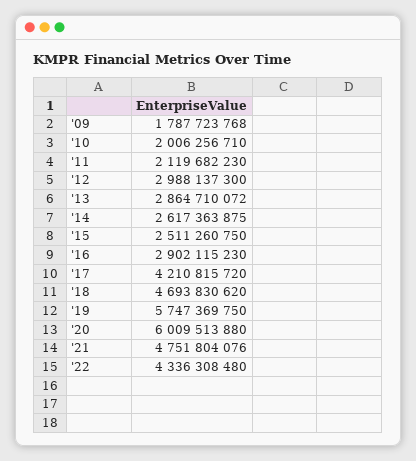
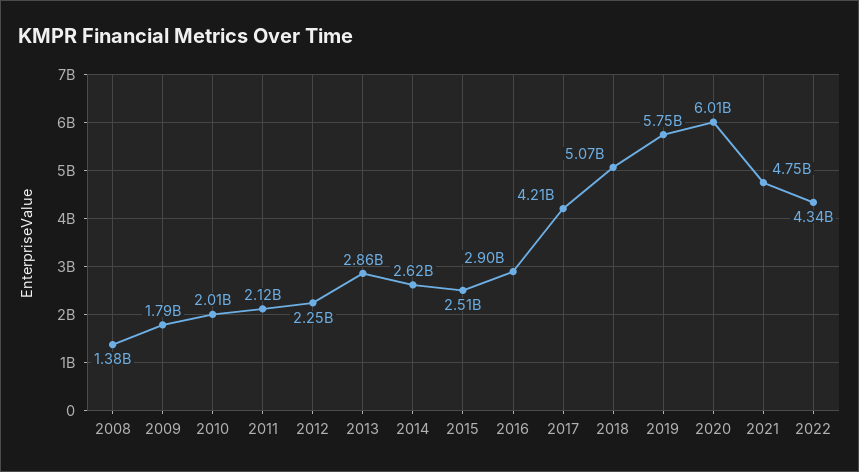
  {
    "'09": 1787723768,
    "'10": 2006256710,
    "'11": 2119682230,
-   "'12": 2988137300,
+   "'12": 2250000000,
    "'13": 2864710072,
    "'14": 2617363875,
    "'15": 2511260750,
    "'16": 2902115230,
    "'17": 4210815720,
-   "'18": 4693830620,
+   "'18": 5070000000,
    "'19": 5747369750,
    "'20": 6009513880,
    "'21": 4751804076,
-   "'22": 4336308480
+   "'22": 4336308480,
+   "2008": 1380000000
  }

